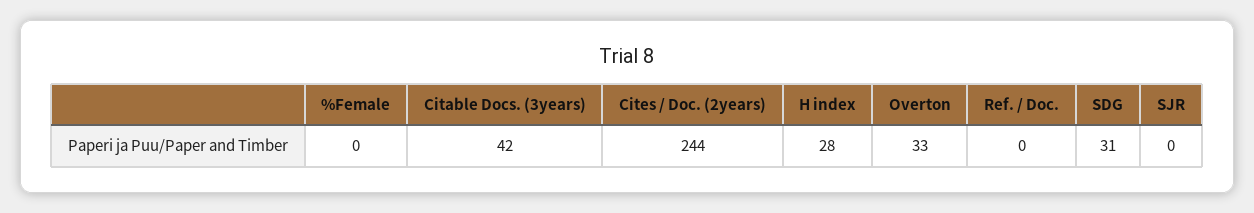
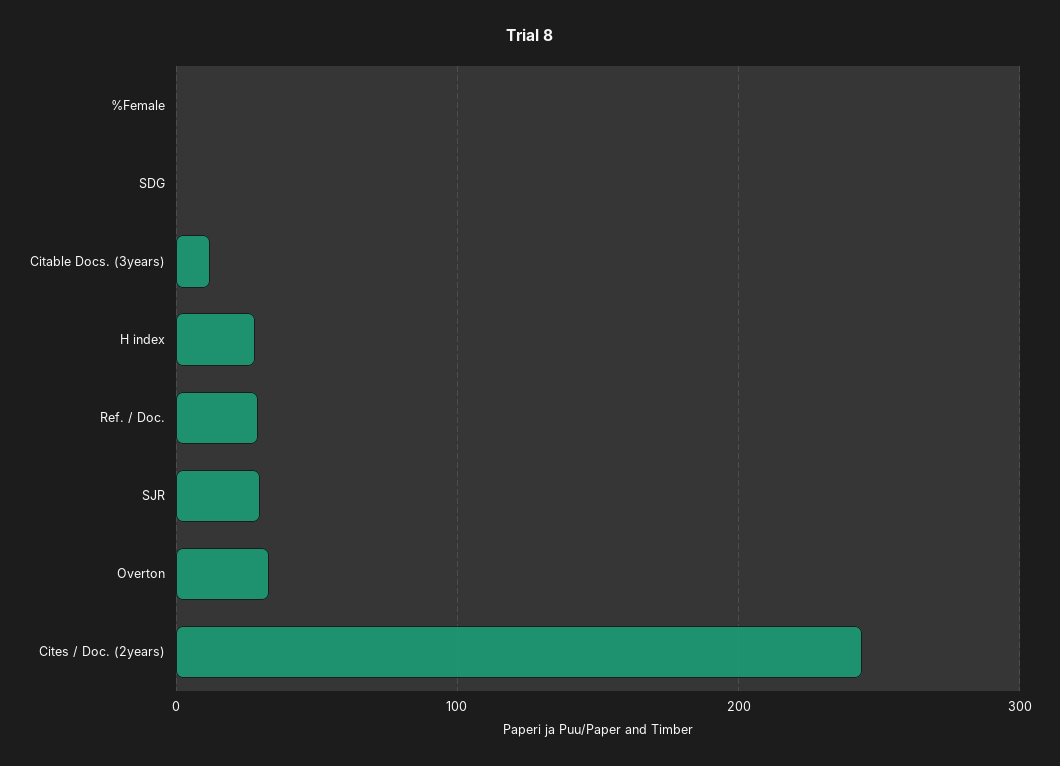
  {
    "%Female": 0,
-   "Citable Docs. (3years)": 42,
+   "Citable Docs. (3years)": 10,
    "Cites / Doc. (2years)": 244,
    "H index": 28,
    "Overton": 33,
-   "Ref. / Doc.": 0,
+   "Ref. / Doc.": 30,
-   "SDG": 31,
+   "SDG": 0,
-   "SJR": 0
+   "SJR": 30
  }

